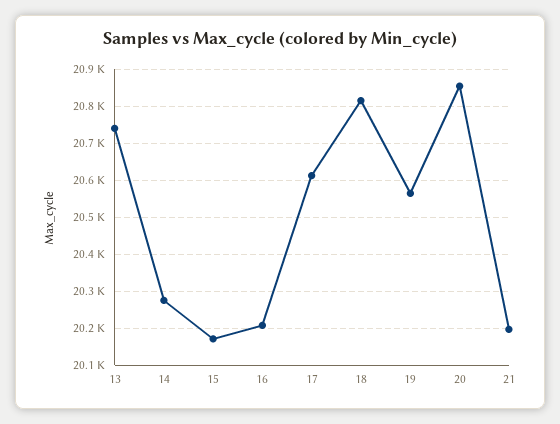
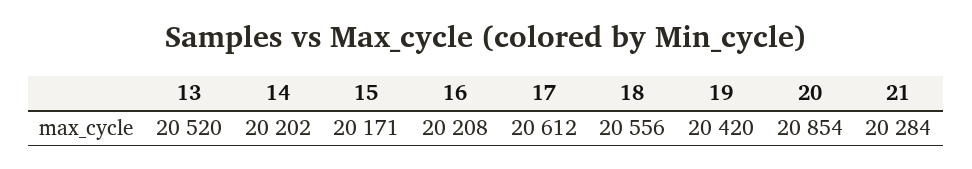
  {
-   "13": 20740,
+   "13": 20520,
-   "14": 20280,
+   "14": 20202,
    "15": 20171,
    "16": 20208,
    "17": 20612,
-   "18": 20820,
+   "18": 20556,
-   "19": 20560,
+   "19": 20420,
    "20": 20854,
-   "21": 20200
+   "21": 20284
  }

